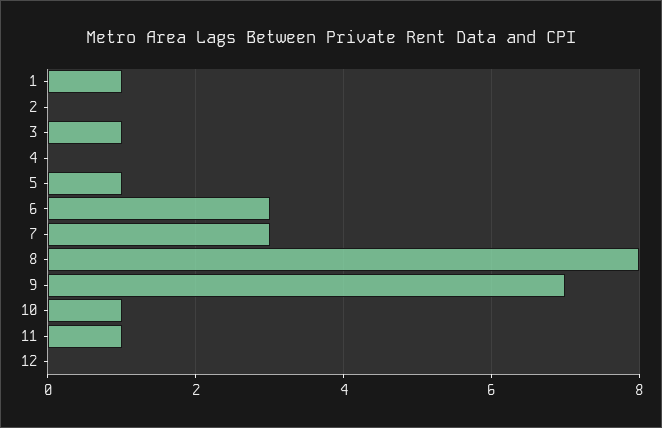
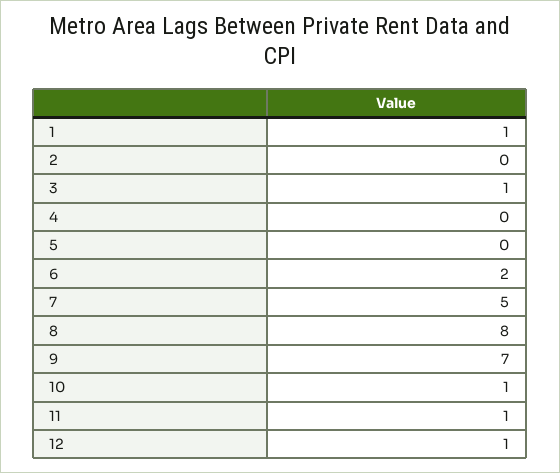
  {
    "1": 1,
    "2": 0,
    "3": 1,
    "4": 0,
-   "5": 1,
+   "5": 0,
-   "6": 3,
+   "6": 2,
-   "7": 3,
+   "7": 5,
    "8": 8,
    "9": 7,
    "10": 1,
    "11": 1,
-   "12": 0
+   "12": 1
  }

